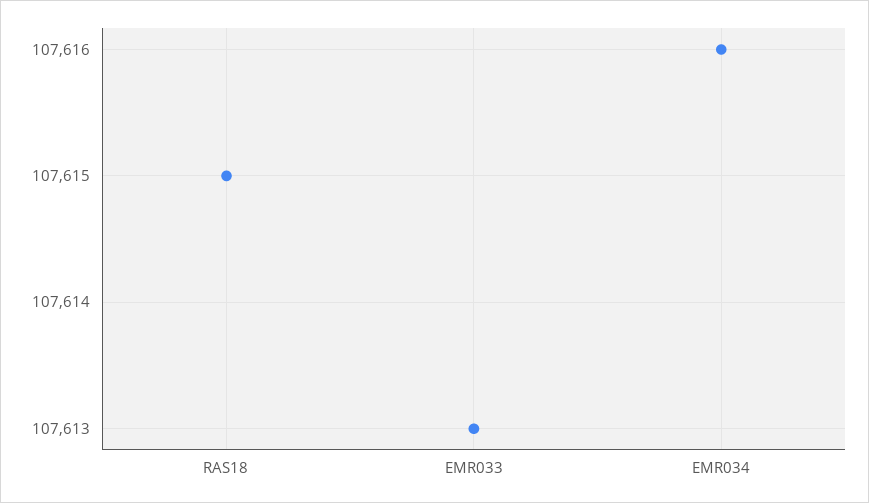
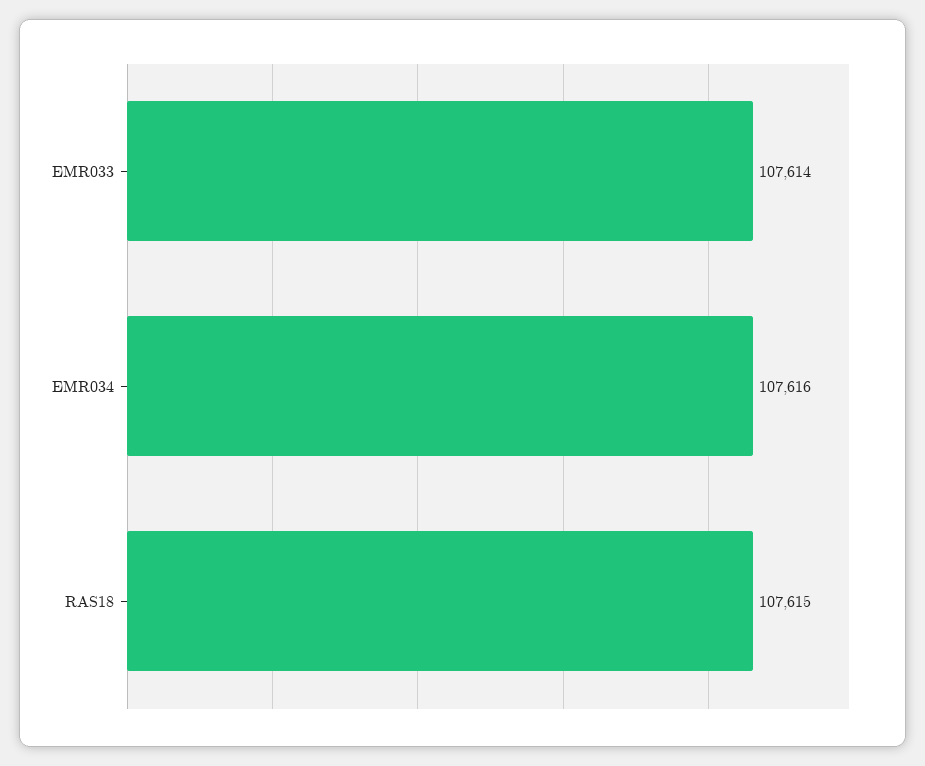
  {
    "RAS18": 107615,
-   "EMR033": 107613,
+   "EMR033": 107614,
    "EMR034": 107616
  }

